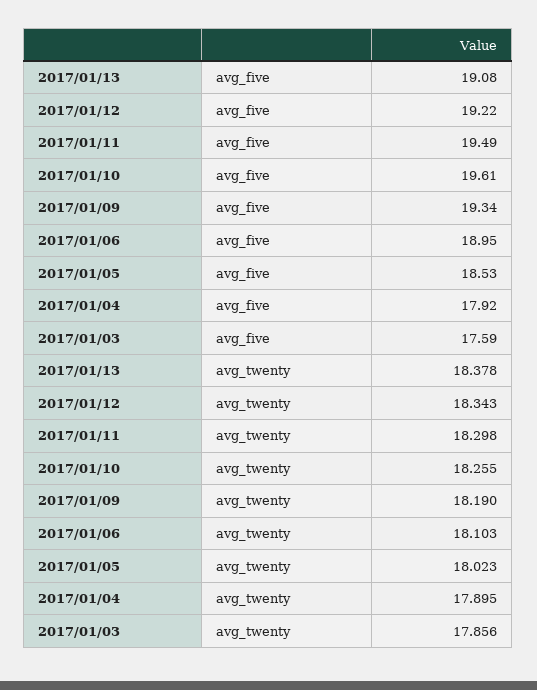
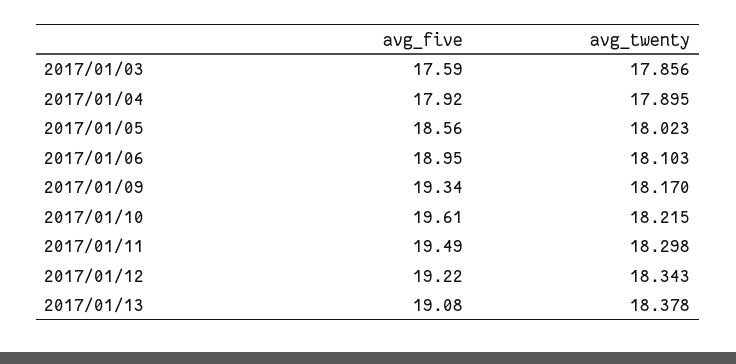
  {
    "2017/01/13": {
      "avg_five": 19.08,
      "avg_twenty": 18.378
    },
    "2017/01/12": {
      "avg_five": 19.22,
      "avg_twenty": 18.343
    },
    "2017/01/11": {
      "avg_five": 19.49,
      "avg_twenty": 18.298
    },
    "2017/01/10": {
      "avg_five": 19.61,
-     "avg_twenty": 18.255
+     "avg_twenty": 18.215
    },
    "2017/01/09": {
      "avg_five": 19.34,
-     "avg_twenty": 18.19
+     "avg_twenty": 18.17
    },
    "2017/01/06": {
      "avg_five": 18.95,
      "avg_twenty": 18.103
    },
    "2017/01/05": {
-     "avg_five": 18.53,
+     "avg_five": 18.56,
      "avg_twenty": 18.023
    },
    "2017/01/04": {
      "avg_five": 17.92,
      "avg_twenty": 17.895
    },
    "2017/01/03": {
      "avg_five": 17.59,
      "avg_twenty": 17.856
    }
  }

